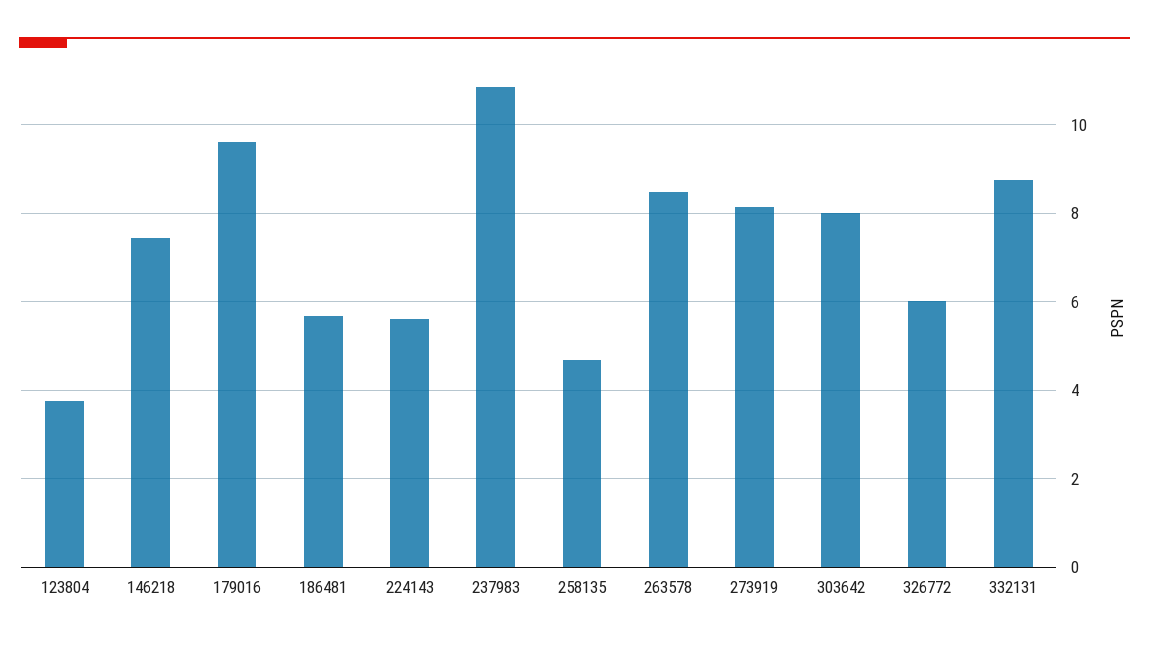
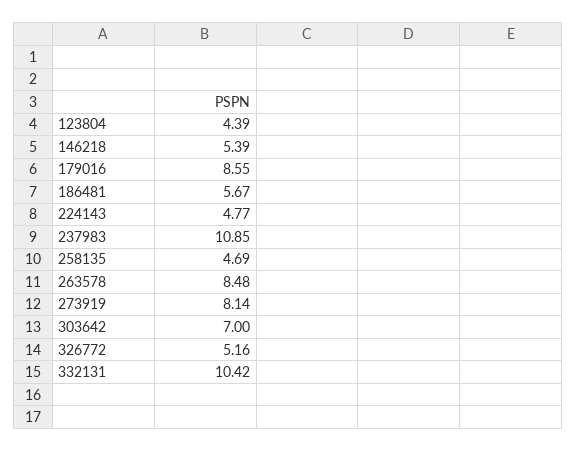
  {
-   "123804": 3.8,
+   "123804": 4.39,
-   "146218": 7.4,
+   "146218": 5.39,
-   "179016": 9.6,
+   "179016": 8.55,
    "186481": 5.67,
-   "224143": 5.6,
+   "224143": 4.77,
    "237983": 10.85,
    "258135": 4.69,
    "263578": 8.48,
    "273919": 8.14,
-   "303642": 8,
+   "303642": 7,
-   "326772": 6,
+   "326772": 5.16,
-   "332131": 8.8
+   "332131": 10.42
  }

